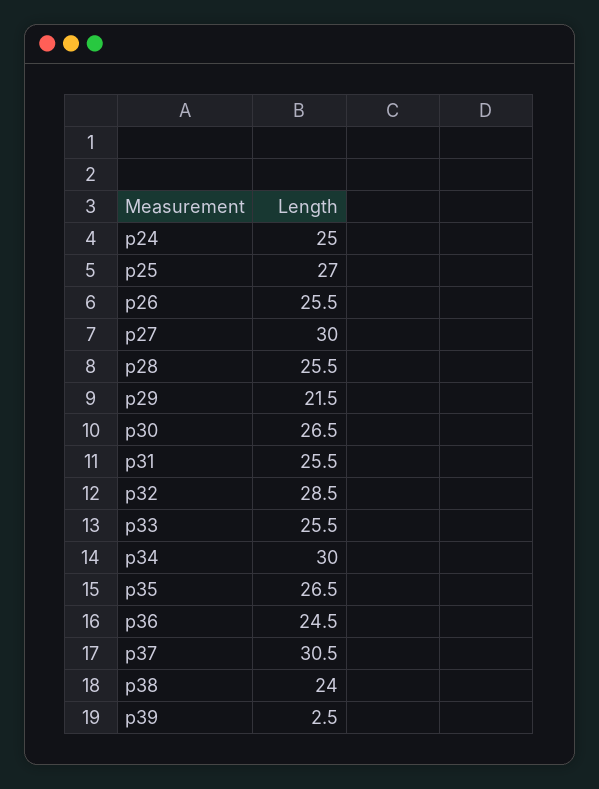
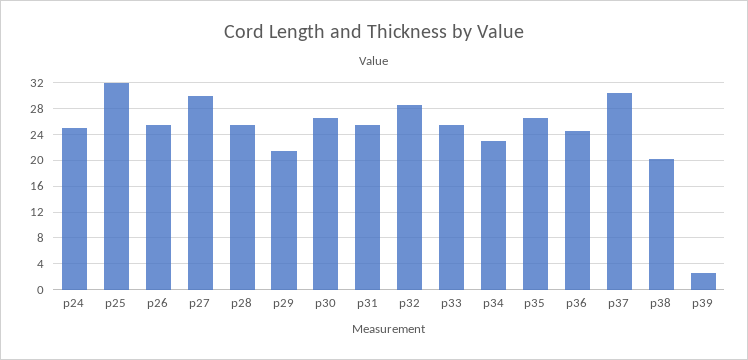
  {
    "p24": 25,
-   "p25": 27,
+   "p25": 32,
    "p26": 25.5,
    "p27": 30,
    "p28": 25.5,
    "p29": 21.5,
    "p30": 26.5,
    "p31": 25.5,
    "p32": 28.5,
    "p33": 25.5,
-   "p34": 30,
+   "p34": 23,
    "p35": 26.5,
    "p36": 24.5,
    "p37": 30.5,
-   "p38": 24,
+   "p38": 20,
    "p39": 2.5
  }

